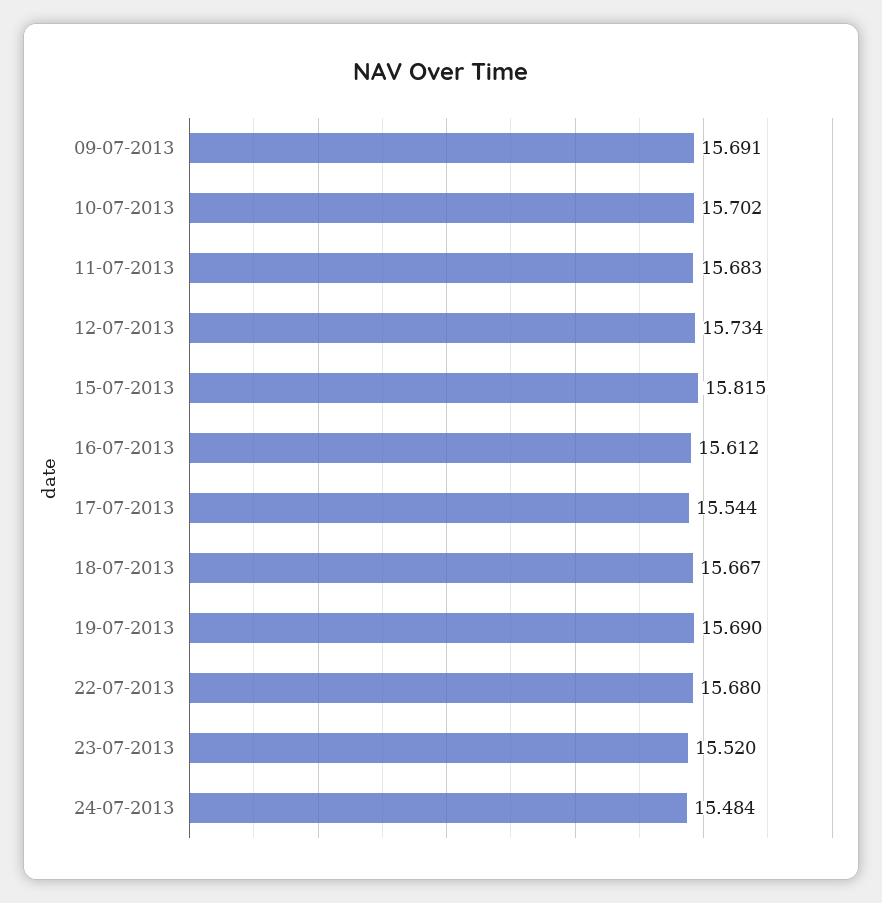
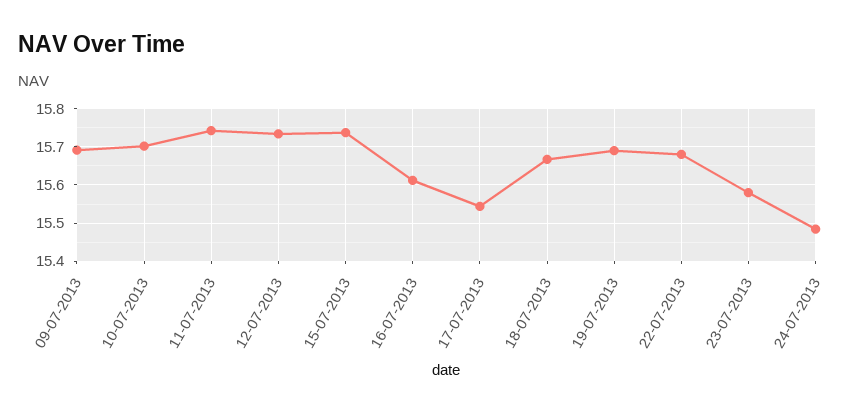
  {
    "09-07-2013": 15.691,
    "10-07-2013": 15.702,
-   "11-07-2013": 15.683,
+   "11-07-2013": 15.74,
    "12-07-2013": 15.734,
-   "15-07-2013": 15.815,
+   "15-07-2013": 15.74,
    "16-07-2013": 15.612,
    "17-07-2013": 15.544,
    "18-07-2013": 15.667,
    "19-07-2013": 15.69,
    "22-07-2013": 15.68,
-   "23-07-2013": 15.52,
+   "23-07-2013": 15.58,
    "24-07-2013": 15.484
  }

